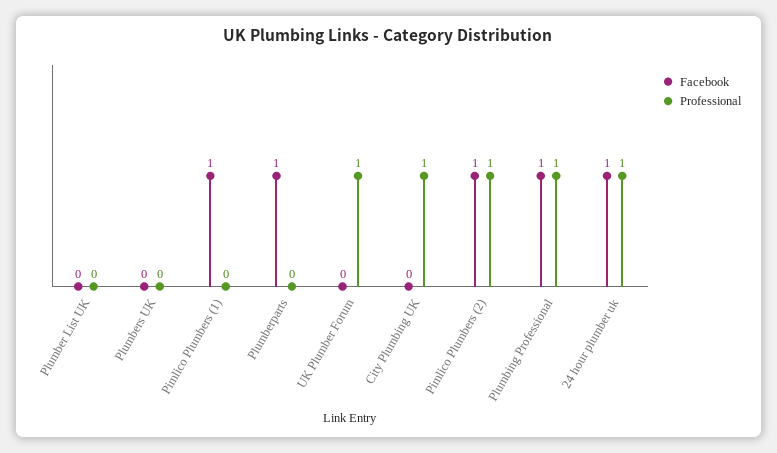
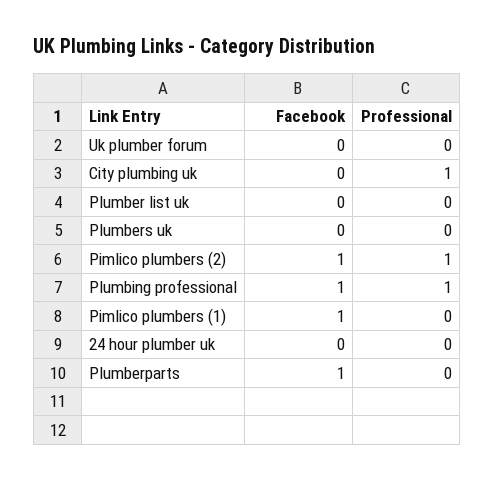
  {
    "Facebook": {
      "Plumber List UK": 0,
      "Plumbers UK": 0,
      "Pimlico Plumbers (1)": 1,
      "Plumberparts": 1,
      "UK Plumber Forum": 0,
      "City Plumbing UK": 0,
      "Pimlico Plumbers (2)": 1,
      "Plumbing Professional": 1,
-     "24 hour plumber uk": 1
+     "24 hour plumber uk": 0
    },
    "Professional": {
      "Plumber List UK": 0,
      "Plumbers UK": 0,
      "Pimlico Plumbers (1)": 0,
      "Plumberparts": 0,
-     "UK Plumber Forum": 1,
+     "UK Plumber Forum": 0,
      "City Plumbing UK": 1,
      "Pimlico Plumbers (2)": 1,
      "Plumbing Professional": 1,
-     "24 hour plumber uk": 1
+     "24 hour plumber uk": 0
    }
  }

